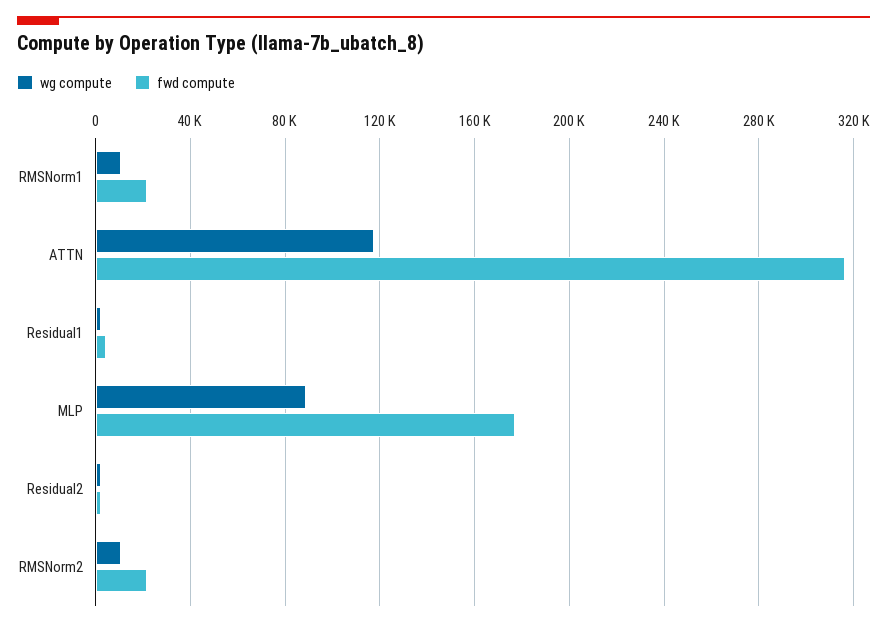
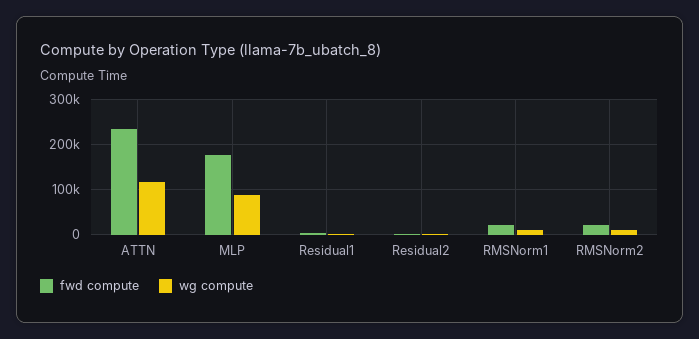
  {
    "wg compute": {
      "RMSNorm1": 10000,
      "ATTN": 120000,
      "Residual1": 0,
      "MLP": 90000,
      "Residual2": 0,
      "RMSNorm2": 10000
    },
    "fwd compute": {
      "RMSNorm1": 20000,
-     "ATTN": 315000,
+     "ATTN": 240000,
      "Residual1": 5000,
      "MLP": 175000,
      "Residual2": 0,
      "RMSNorm2": 20000
    }
  }

